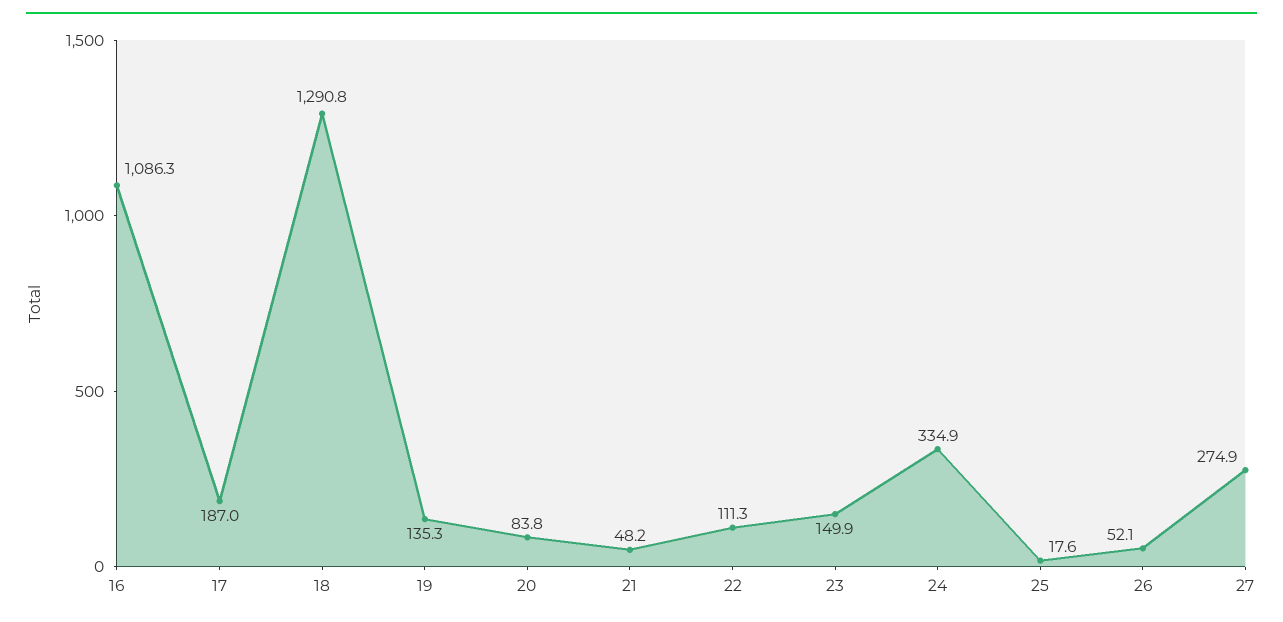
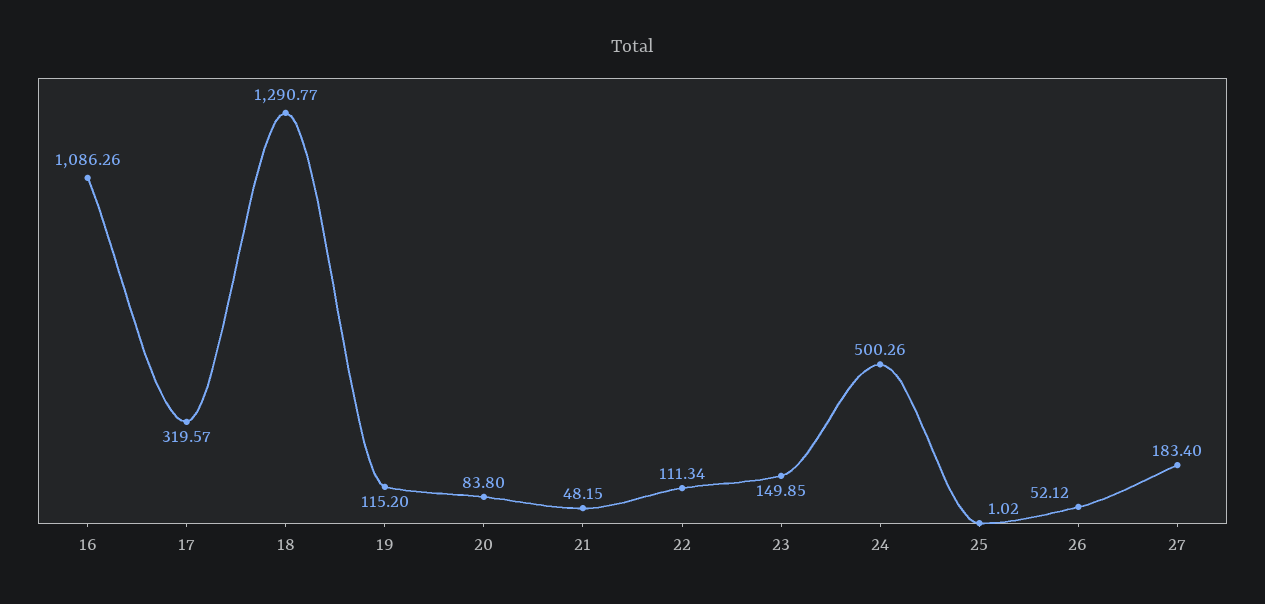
  {
    "16": 1086.26,
-   "17": 187,
+   "17": 319.57,
    "18": 1290.77,
-   "19": 135.3,
+   "19": 115.2,
    "20": 83.8,
    "21": 48.15,
    "22": 111.34,
    "23": 149.85,
-   "24": 334.9,
+   "24": 500.26,
-   "25": 17.6,
+   "25": 1.02,
    "26": 52.12,
-   "27": 274.9
+   "27": 183.4
  }

